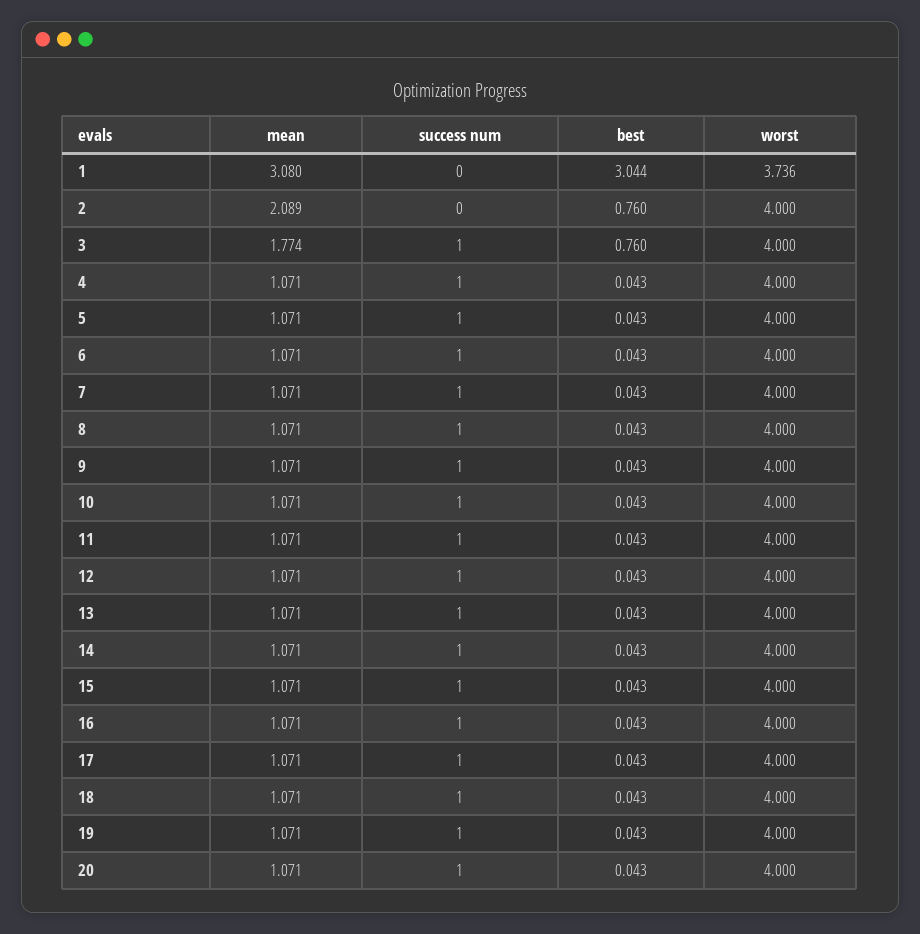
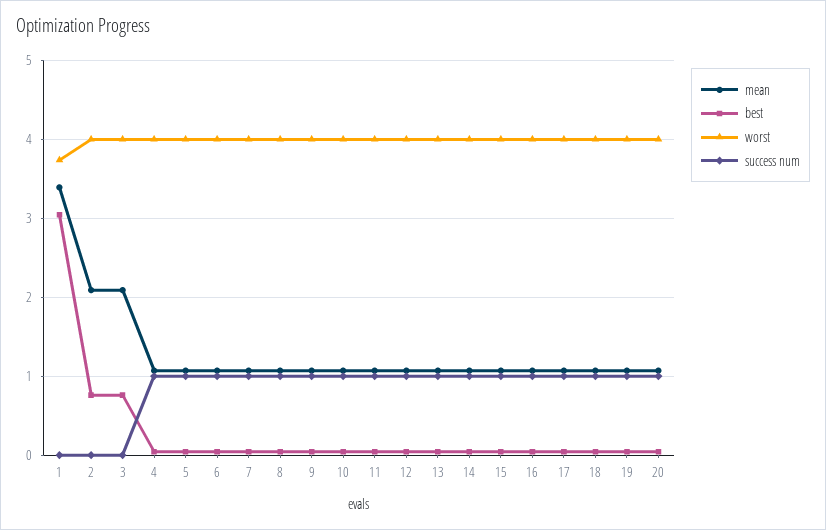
  {
    "mean": {
-     "1": 3.08,
+     "1": 3.4,
      "2": 2.089,
-     "3": 1.774,
+     "3": 2.1,
      "4": 1.071,
      "5": 1.071,
      "6": 1.071,
      "7": 1.071,
      "8": 1.071,
      "9": 1.071,
      "10": 1.071,
      "11": 1.071,
      "12": 1.071,
      "13": 1.071,
      "14": 1.071,
      "15": 1.071,
      "16": 1.071,
      "17": 1.071,
      "18": 1.071,
      "19": 1.071,
      "20": 1.071
    },
    "success num": {
      "1": 0,
      "2": 0,
-     "3": 1,
+     "3": 0,
      "4": 1,
      "5": 1,
      "6": 1,
      "7": 1,
      "8": 1,
      "9": 1,
      "10": 1,
      "11": 1,
      "12": 1,
      "13": 1,
      "14": 1,
      "15": 1,
      "16": 1,
      "17": 1,
      "18": 1,
      "19": 1,
      "20": 1
    },
    "best": {
      "1": 3.044,
      "2": 0.76,
      "3": 0.76,
      "4": 0.043,
      "5": 0.043,
      "6": 0.043,
      "7": 0.043,
      "8": 0.043,
      "9": 0.043,
      "10": 0.043,
      "11": 0.043,
      "12": 0.043,
      "13": 0.043,
      "14": 0.043,
      "15": 0.043,
      "16": 0.043,
      "17": 0.043,
      "18": 0.043,
      "19": 0.043,
      "20": 0.043
    },
    "worst": {
      "1": 3.736,
      "2": 4,
      "3": 4,
      "4": 4,
      "5": 4,
      "6": 4,
      "7": 4,
      "8": 4,
      "9": 4,
      "10": 4,
      "11": 4,
      "12": 4,
      "13": 4,
      "14": 4,
      "15": 4,
      "16": 4,
      "17": 4,
      "18": 4,
      "19": 4,
      "20": 4
    }
  }

